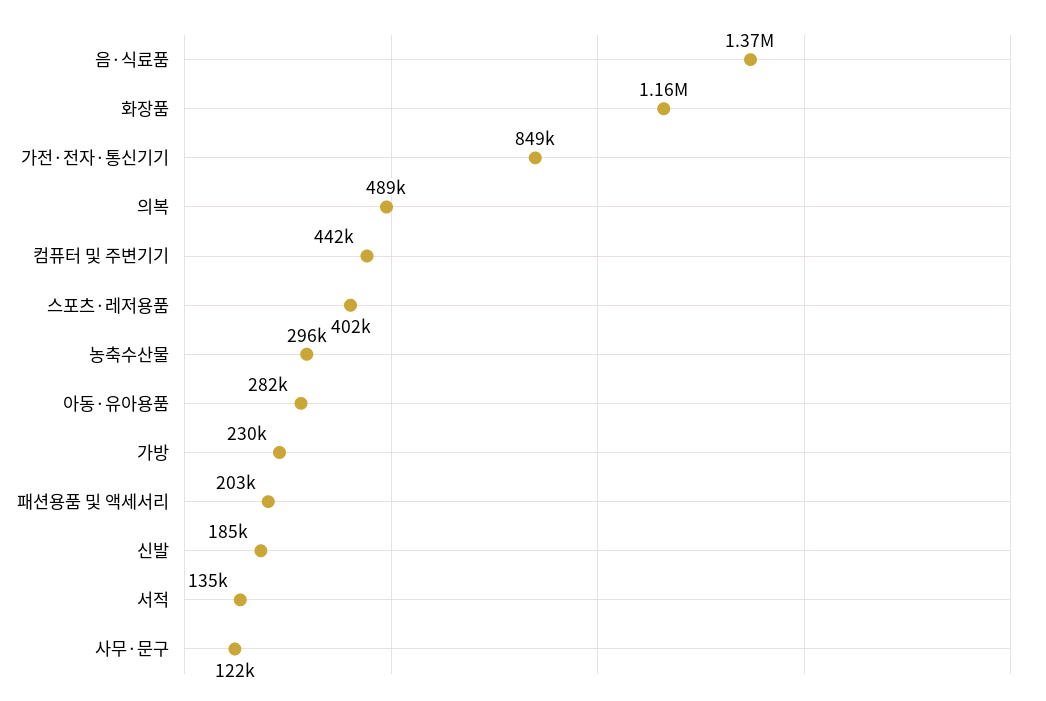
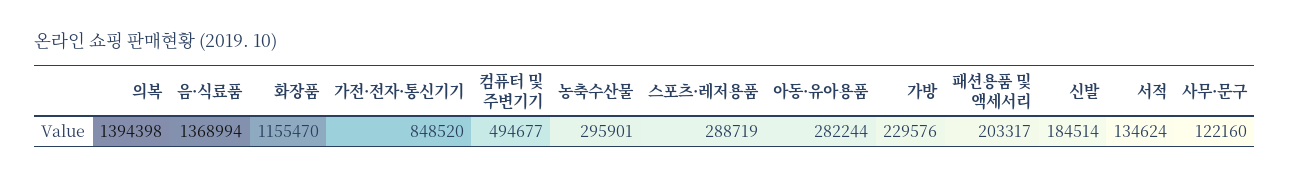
  {
    "음·식료품": 1368994,
    "화장품": 1155470,
    "가전·전자·통신기기": 848520,
-   "의복": 489000,
+   "의복": 1394398,
-   "컴퓨터 및 주변기기": 442000,
+   "컴퓨터 및 주변기기": 494677,
-   "스포츠·레저용품": 402000,
+   "스포츠·레저용품": 288719,
    "농축수산물": 295901,
    "아동·유아용품": 282244,
    "가방": 229576,
    "패션용품 및 액세서리": 203317,
    "신발": 184514,
    "서적": 134624,
    "사무·문구": 122160
  }

